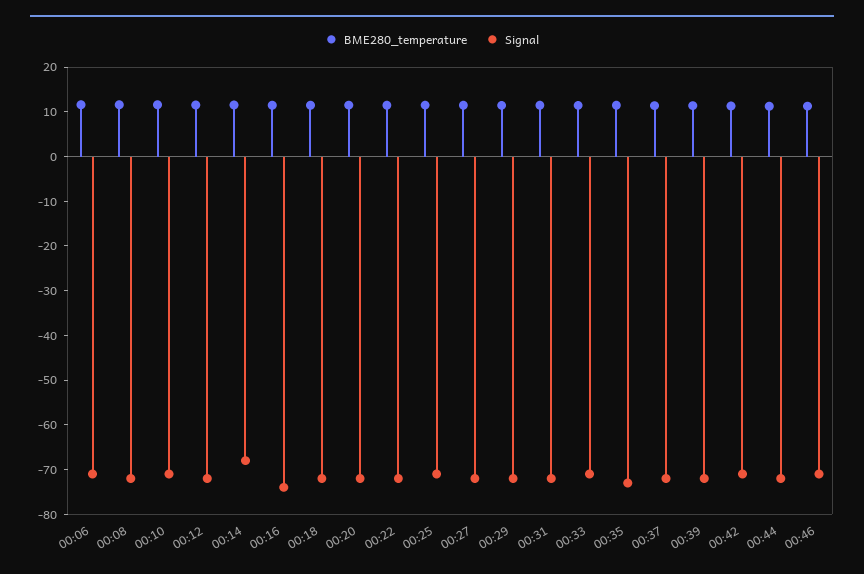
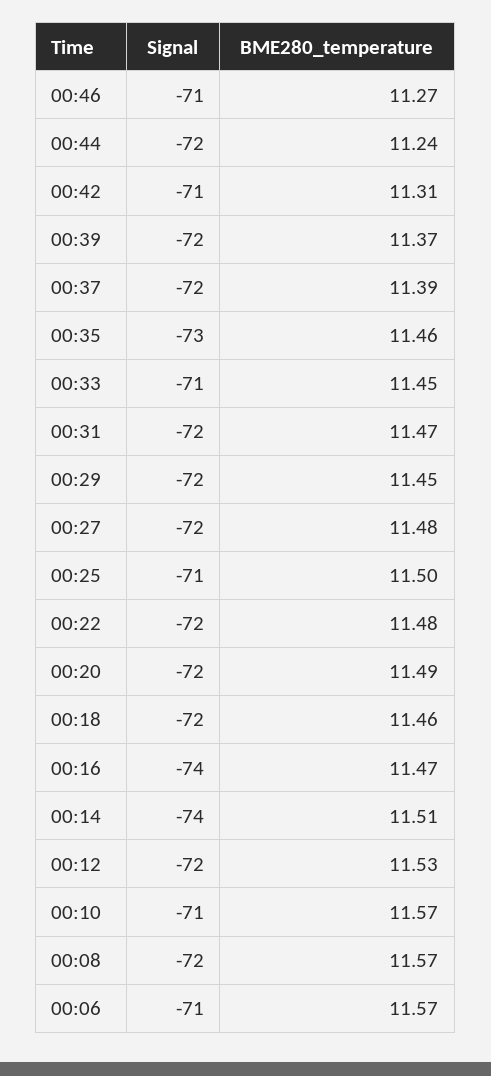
  {
    "BME280_temperature": {
      "00:06": 11.57,
      "00:08": 11.57,
      "00:10": 11.57,
      "00:12": 11.53,
      "00:14": 11.51,
      "00:16": 11.47,
      "00:18": 11.46,
      "00:20": 11.49,
      "00:22": 11.48,
      "00:25": 11.5,
      "00:27": 11.48,
      "00:29": 11.45,
      "00:31": 11.47,
      "00:33": 11.45,
      "00:35": 11.46,
      "00:37": 11.39,
      "00:39": 11.37,
      "00:42": 11.31,
      "00:44": 11.24,
      "00:46": 11.27
    },
    "Signal": {
      "00:06": -71,
      "00:08": -72,
      "00:10": -71,
      "00:12": -72,
-     "00:14": -68,
+     "00:14": -74,
      "00:16": -74,
      "00:18": -72,
      "00:20": -72,
      "00:22": -72,
      "00:25": -71,
      "00:27": -72,
      "00:29": -72,
      "00:31": -72,
      "00:33": -71,
      "00:35": -73,
      "00:37": -72,
      "00:39": -72,
      "00:42": -71,
      "00:44": -72,
      "00:46": -71
    }
  }

